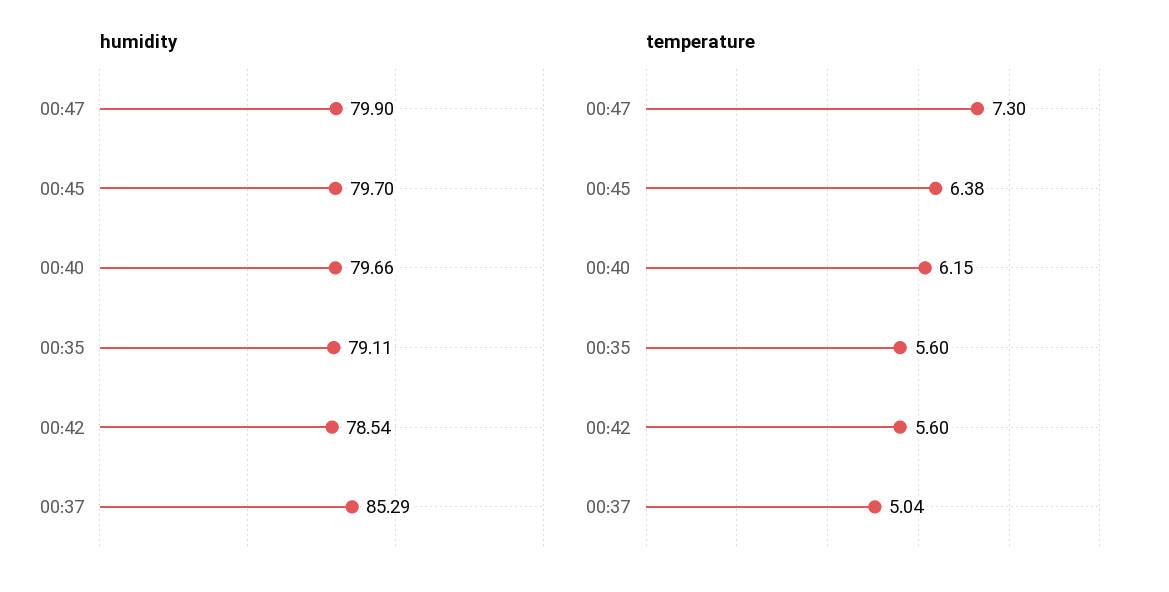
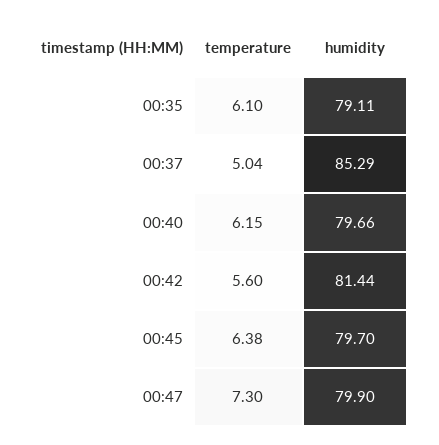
  {
    "humidity": {
      "00:47": 79.9,
      "00:45": 79.7,
      "00:40": 79.66,
      "00:35": 79.11,
-     "00:42": 78.54,
+     "00:42": 81.44,
      "00:37": 85.29
    },
    "temperature": {
      "00:47": 7.3,
      "00:45": 6.38,
      "00:40": 6.15,
-     "00:35": 5.6,
+     "00:35": 6.1,
      "00:42": 5.6,
      "00:37": 5.04
    }
  }

